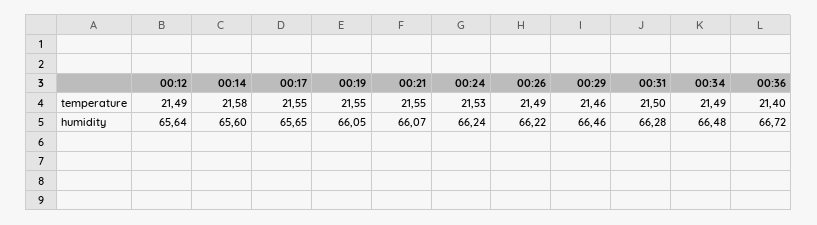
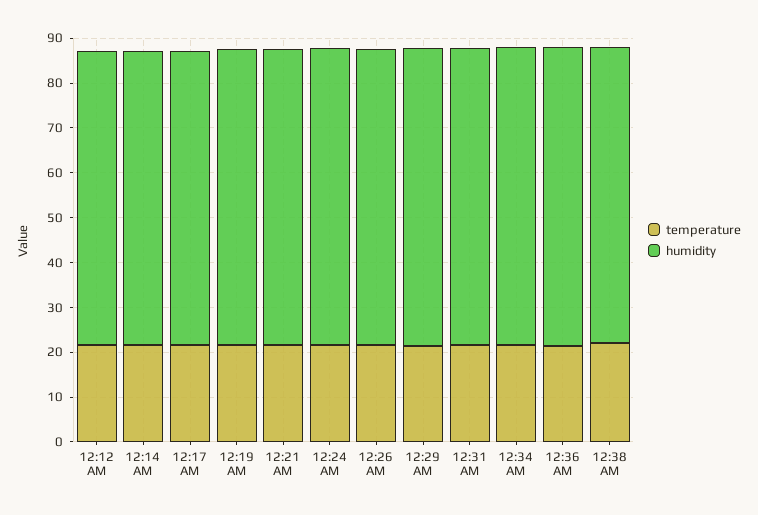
  {
    "temperature": {
      "00:12": 21.49,
      "00:14": 21.58,
      "00:17": 21.55,
      "00:19": 21.55,
      "00:21": 21.55,
      "00:24": 21.53,
      "00:26": 21.49,
      "00:29": 21.46,
      "00:31": 21.5,
      "00:34": 21.49,
-     "00:36": 21.4
+     "00:36": 21.4,
+     "12:38 AM": 22
    },
    "humidity": {
      "00:12": 65.64,
      "00:14": 65.6,
      "00:17": 65.65,
      "00:19": 66.05,
      "00:21": 66.07,
      "00:24": 66.24,
      "00:26": 66.22,
      "00:29": 66.46,
      "00:31": 66.28,
      "00:34": 66.48,
-     "00:36": 66.72
+     "00:36": 66.72,
+     "12:38 AM": 66
    }
  }

